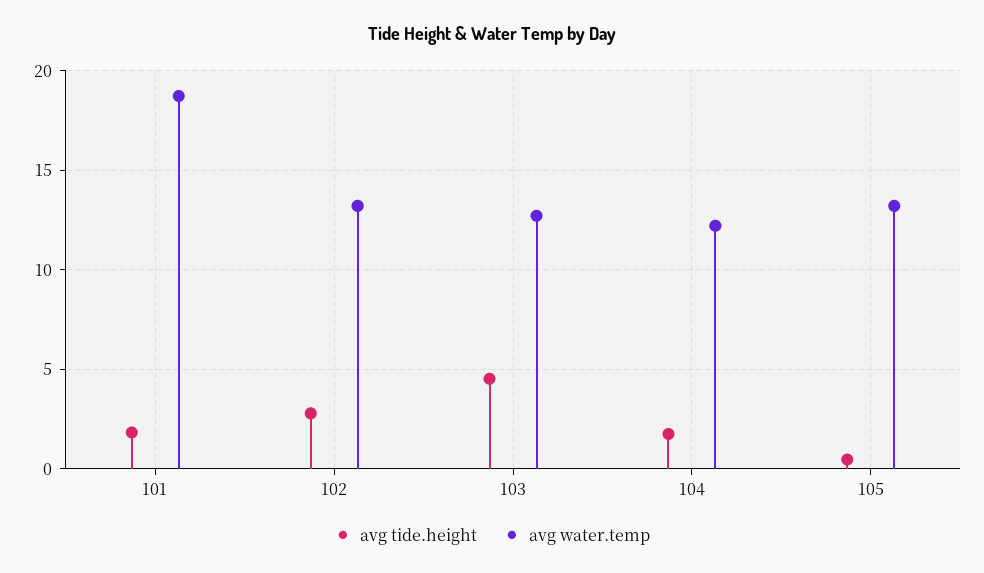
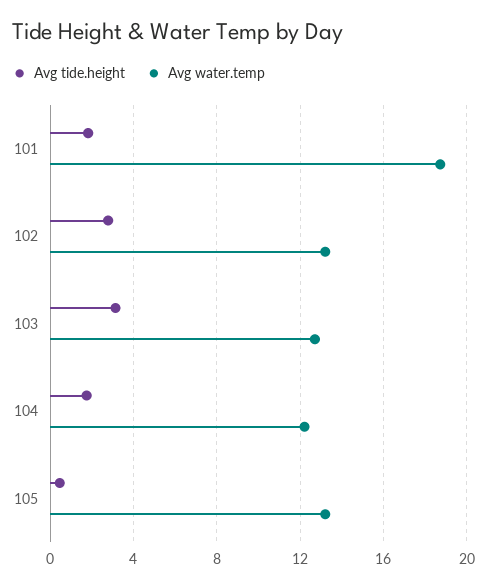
  {
    "avg tide.height": {
      "101": 2,
      "102": 3,
-     "103": 4.5,
+     "103": 3,
      "104": 2,
      "105": 0.5
    },
    "avg water.temp": {
      "101": 18.5,
      "102": 13,
      "103": 12.5,
      "104": 12,
      "105": 13
    }
  }

